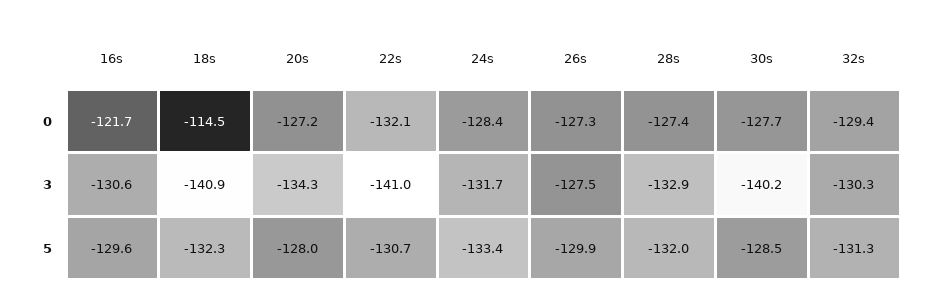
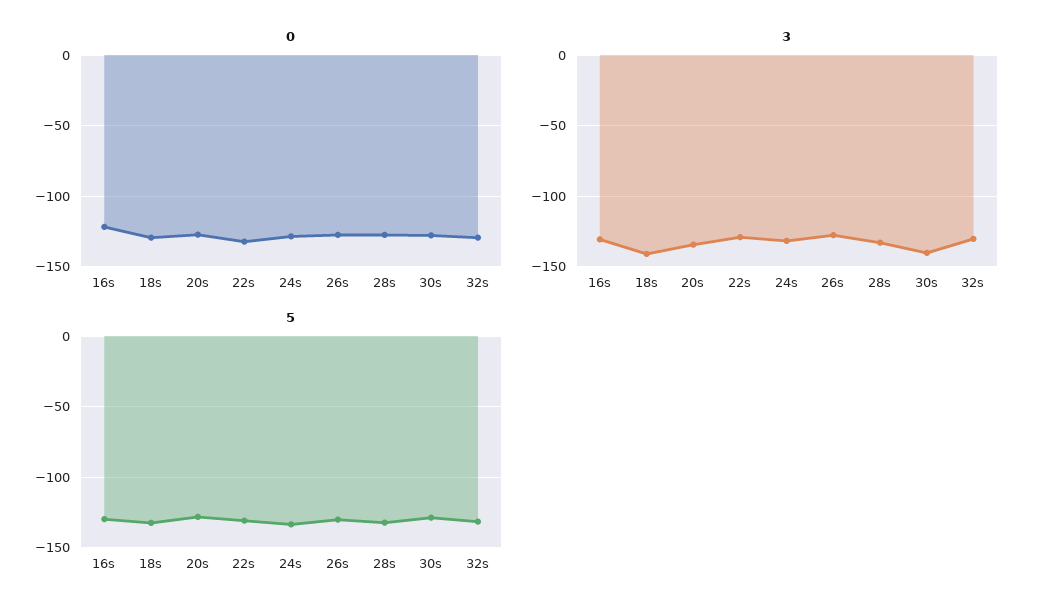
  {
    "0": {
      "16s": -121.7,
-     "18s": -114.5,
+     "18s": -130,
      "20s": -127.2,
      "22s": -132.1,
      "24s": -128.4,
      "26s": -127.3,
      "28s": -127.4,
      "30s": -127.7,
      "32s": -129.4
    },
    "3": {
      "16s": -130.6,
      "18s": -140.9,
      "20s": -134.3,
-     "22s": -141,
+     "22s": -130,
      "24s": -131.7,
      "26s": -127.5,
      "28s": -132.9,
      "30s": -140.2,
      "32s": -130.3
    },
    "5": {
      "16s": -129.6,
      "18s": -132.3,
      "20s": -128,
      "22s": -130.7,
      "24s": -133.4,
      "26s": -129.9,
      "28s": -132,
      "30s": -128.5,
      "32s": -131.3
    }
  }

